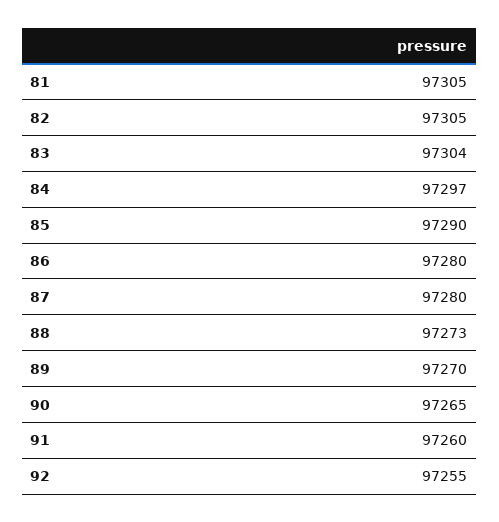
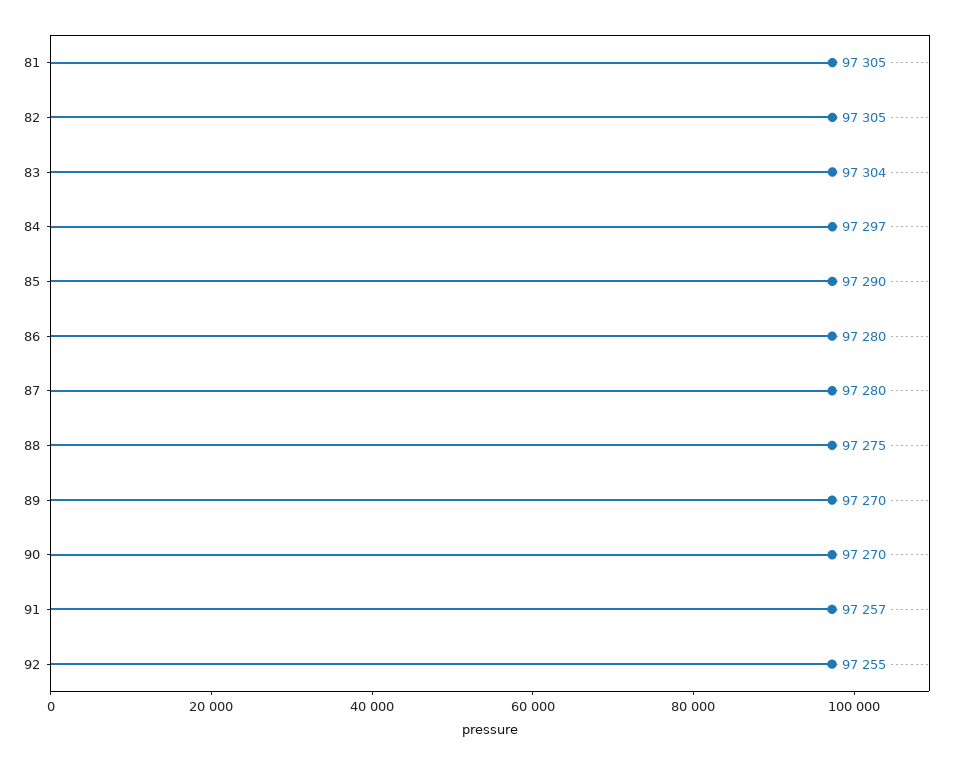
  {
    "81": 97305,
    "82": 97305,
    "83": 97304,
    "84": 97297,
    "85": 97290,
    "86": 97280,
    "87": 97280,
-   "88": 97273,
+   "88": 97275,
    "89": 97270,
-   "90": 97265,
+   "90": 97270,
-   "91": 97260,
+   "91": 97257,
    "92": 97255
  }

